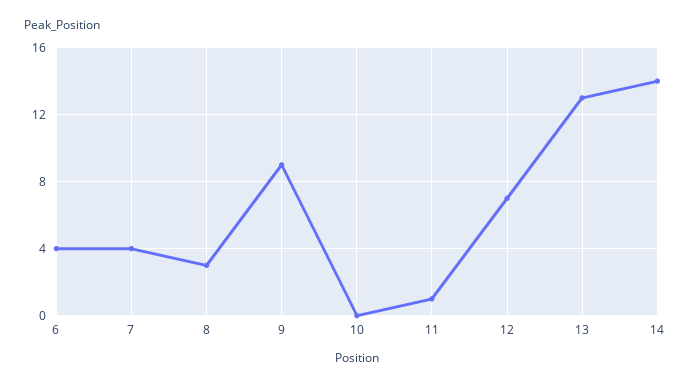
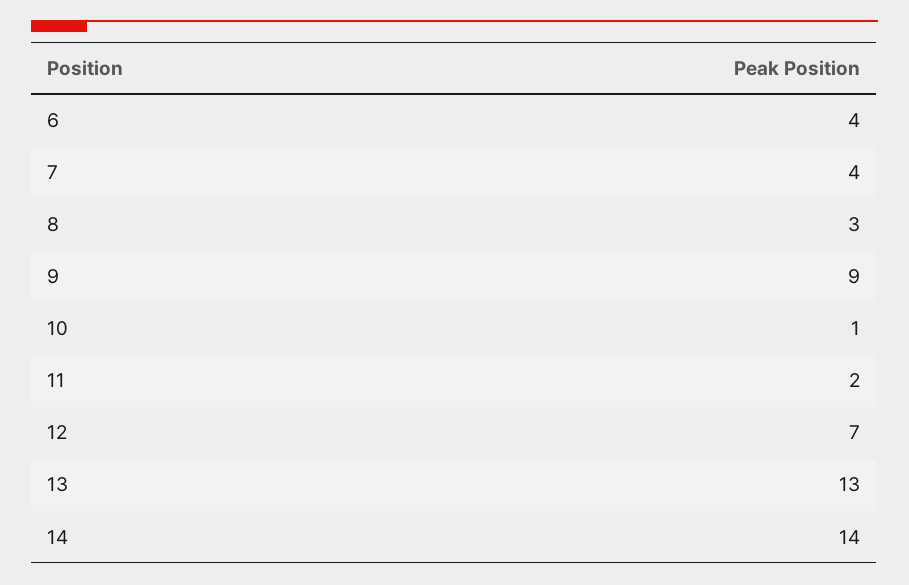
  {
    "6": 4,
    "7": 4,
    "8": 3,
    "9": 9,
-   "10": 0,
+   "10": 1,
-   "11": 1,
+   "11": 2,
    "12": 7,
    "13": 13,
    "14": 14
  }

